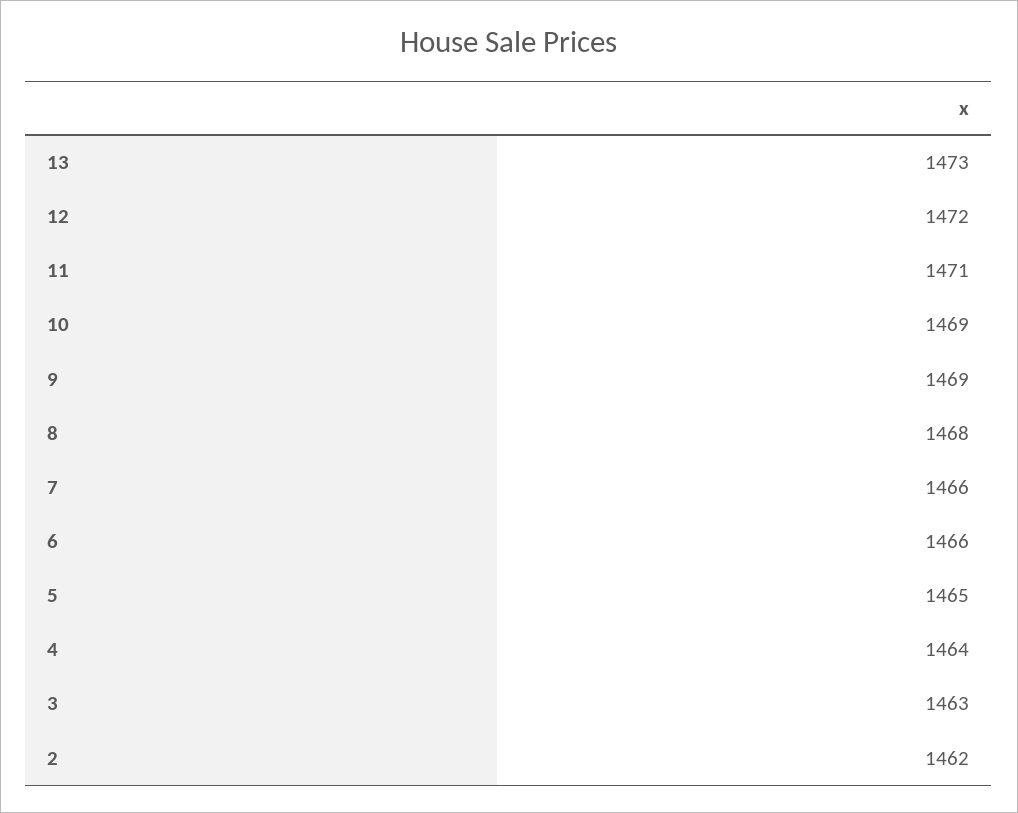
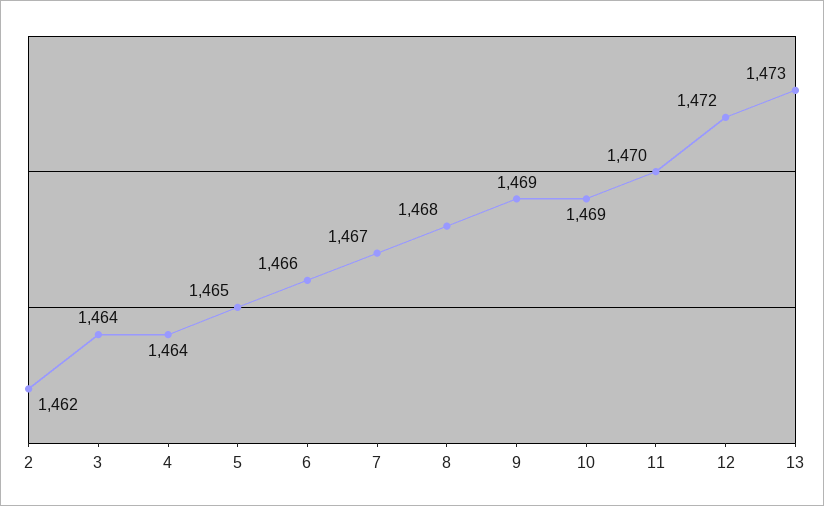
  {
    "13": 1473,
    "12": 1472,
-   "11": 1471,
+   "11": 1470,
    "10": 1469,
    "9": 1469,
    "8": 1468,
-   "7": 1466,
+   "7": 1467,
    "6": 1466,
    "5": 1465,
    "4": 1464,
-   "3": 1463,
+   "3": 1464,
    "2": 1462
  }

